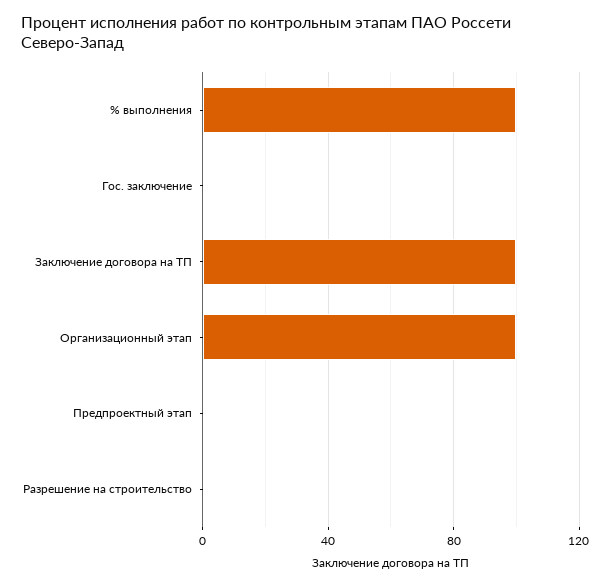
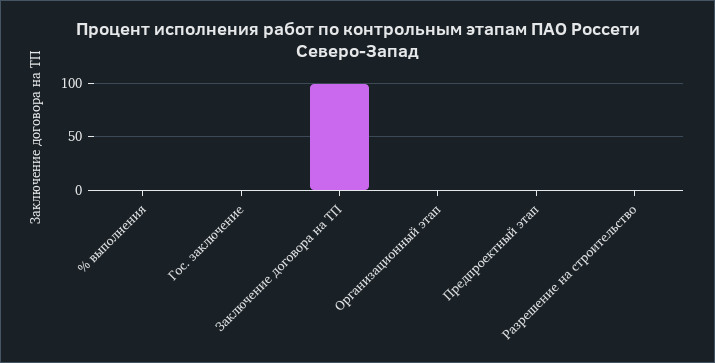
  {
-   "% выполнения": 100,
+   "% выполнения": 0,
    "Гос. заключение": 0,
    "Заключение договора на ТП": 100,
-   "Организационный этап": 100,
+   "Организационный этап": 0,
    "Предпроектный этап": 0,
    "Разрешение на строительство": 0
  }

